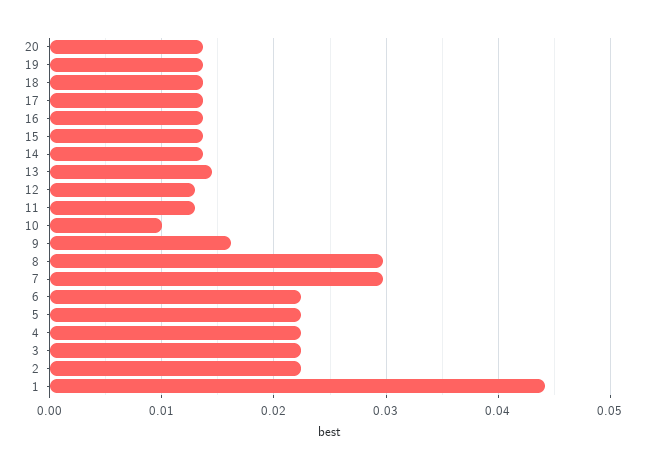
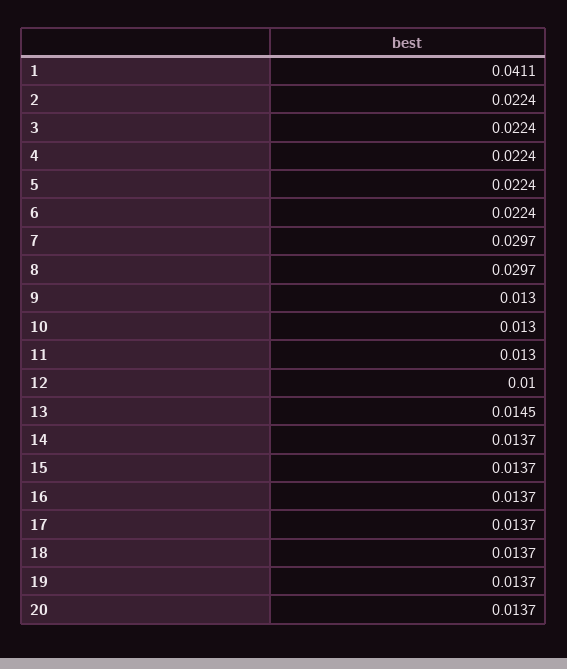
  {
    "20": 0.0137,
    "19": 0.0137,
    "18": 0.0137,
    "17": 0.0137,
    "16": 0.0137,
    "15": 0.0137,
    "14": 0.0137,
    "13": 0.0145,
-   "12": 0.013,
+   "12": 0.01,
    "11": 0.013,
-   "10": 0.01,
+   "10": 0.013,
-   "9": 0.016,
+   "9": 0.013,
    "8": 0.0297,
    "7": 0.0297,
    "6": 0.0224,
    "5": 0.0224,
    "4": 0.0224,
    "3": 0.0224,
    "2": 0.0224,
-   "1": 0.044
+   "1": 0.0411
  }

